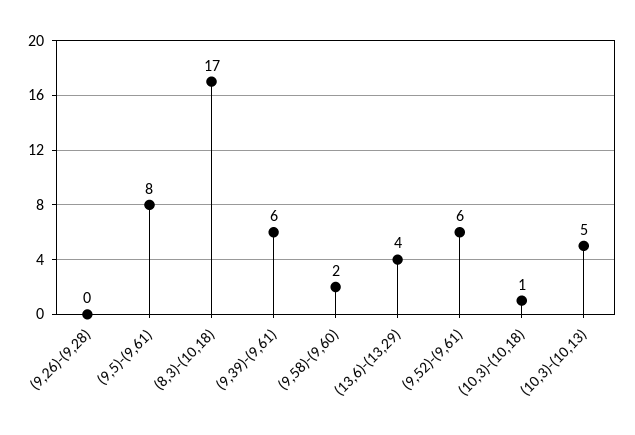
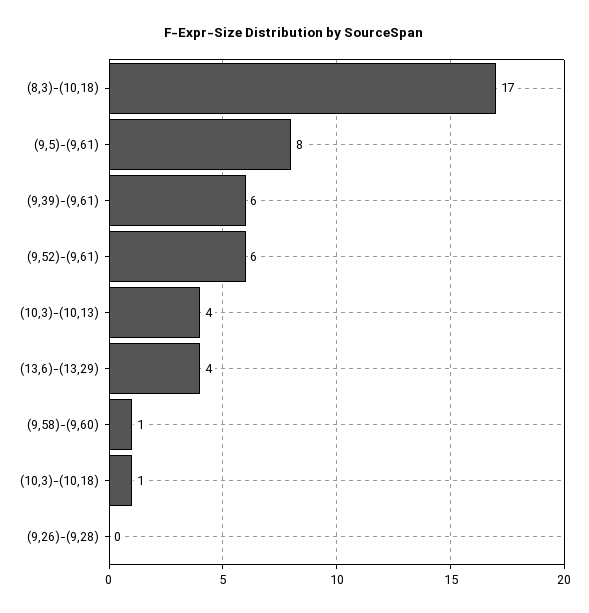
  {
    "(9,26)-(9,28)": 0,
    "(9,5)-(9,61)": 8,
    "(8,3)-(10,18)": 17,
    "(9,39)-(9,61)": 6,
-   "(9,58)-(9,60)": 2,
+   "(9,58)-(9,60)": 1,
    "(13,6)-(13,29)": 4,
    "(9,52)-(9,61)": 6,
    "(10,3)-(10,18)": 1,
-   "(10,3)-(10,13)": 5
+   "(10,3)-(10,13)": 4
  }

